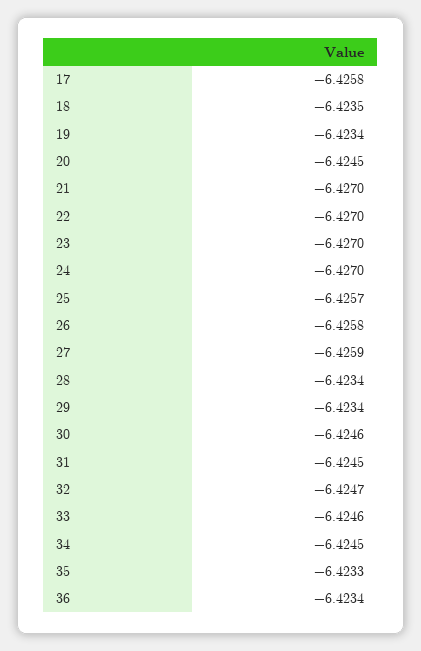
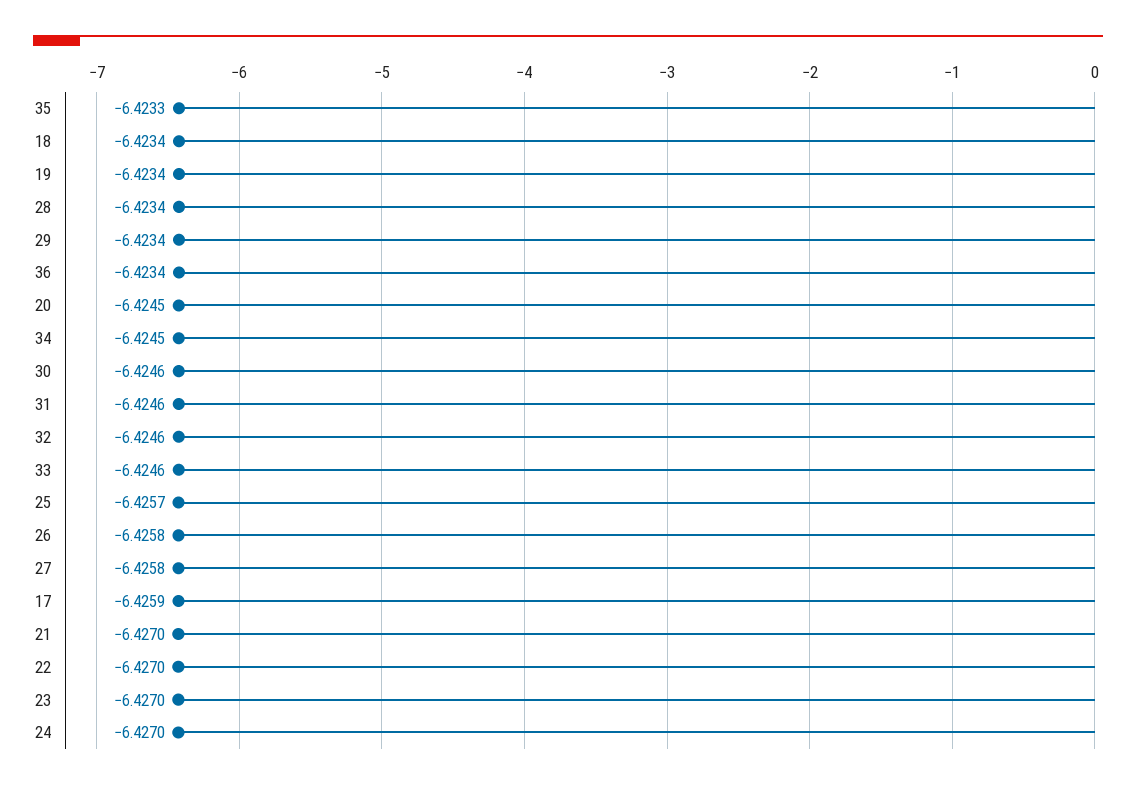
  {
-   "17": -6.4258,
+   "17": -6.4259,
-   "18": -6.4235,
+   "18": -6.4234,
    "19": -6.4234,
    "20": -6.4245,
    "21": -6.427,
    "22": -6.427,
    "23": -6.427,
    "24": -6.427,
    "25": -6.4257,
    "26": -6.4258,
-   "27": -6.4259,
+   "27": -6.4258,
    "28": -6.4234,
    "29": -6.4234,
    "30": -6.4246,
-   "31": -6.4245,
+   "31": -6.4246,
-   "32": -6.4247,
+   "32": -6.4246,
    "33": -6.4246,
    "34": -6.4245,
    "35": -6.4233,
    "36": -6.4234
  }

